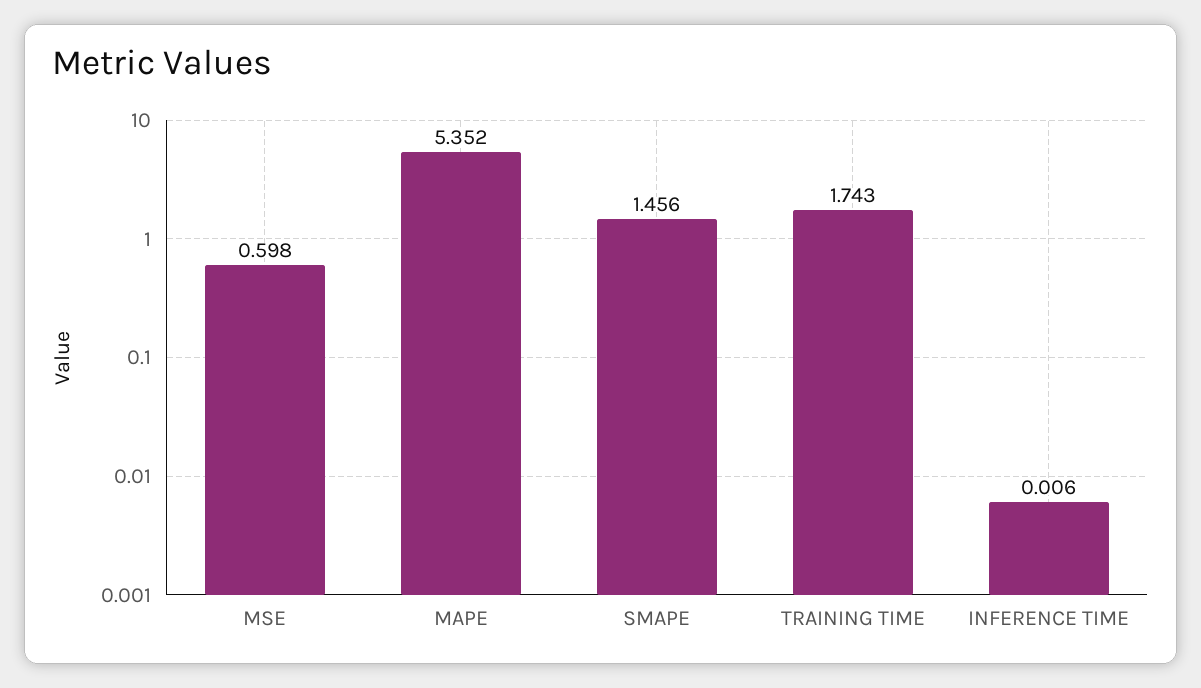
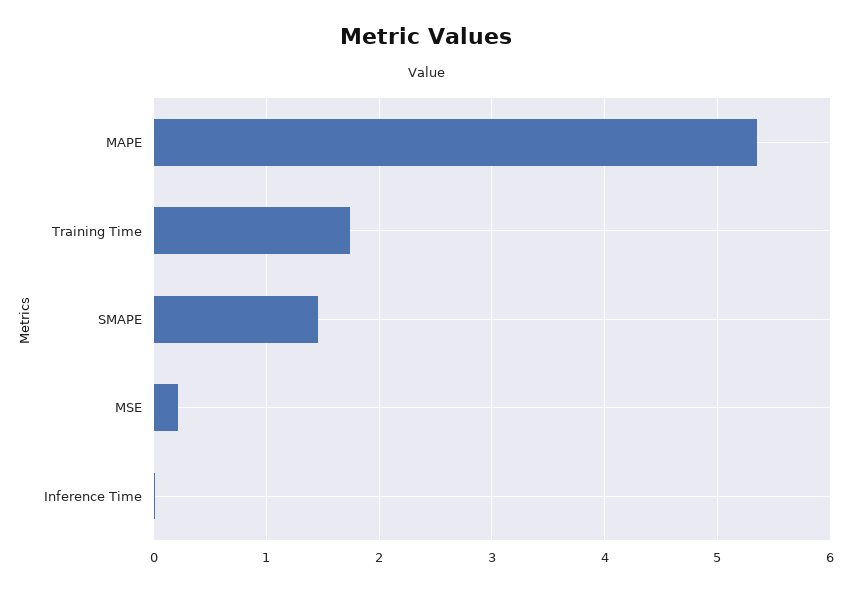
  {
-   "MSE": 0.598,
+   "MSE": 0.2,
    "MAPE": 5.352,
    "SMAPE": 1.456,
    "TRAINING TIME": 1.743,
    "INFERENCE TIME": 0.006
  }

